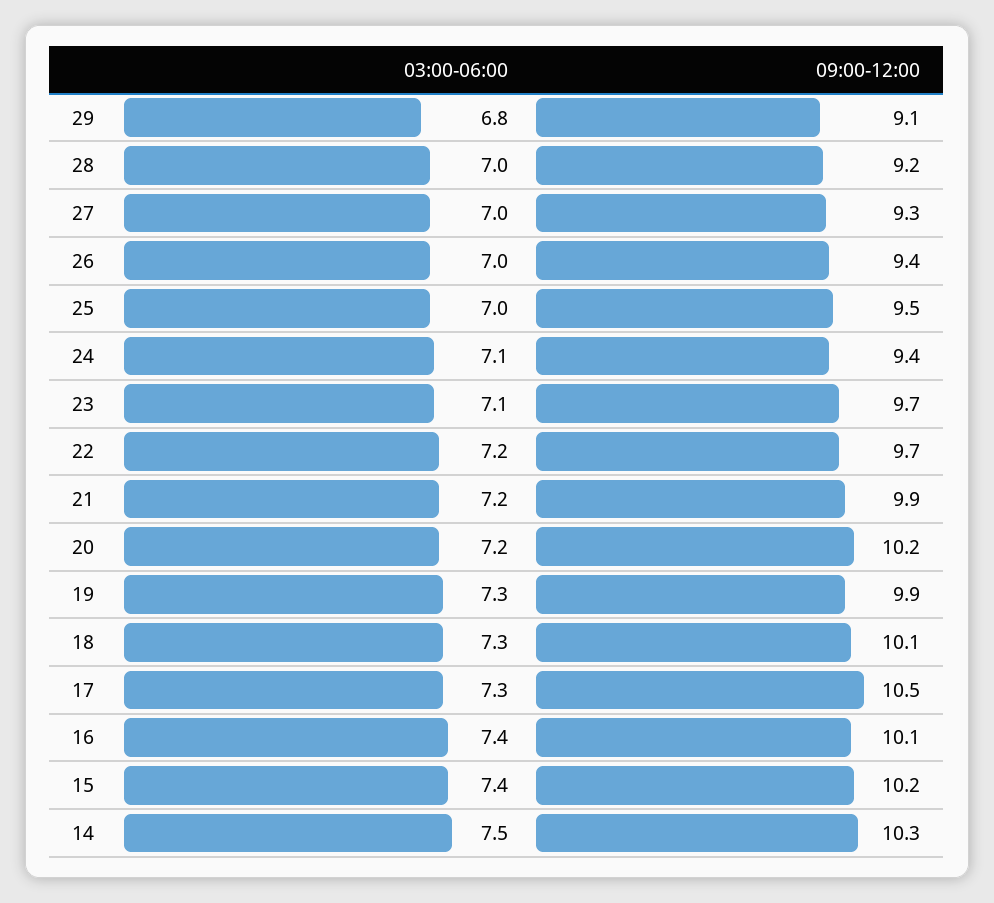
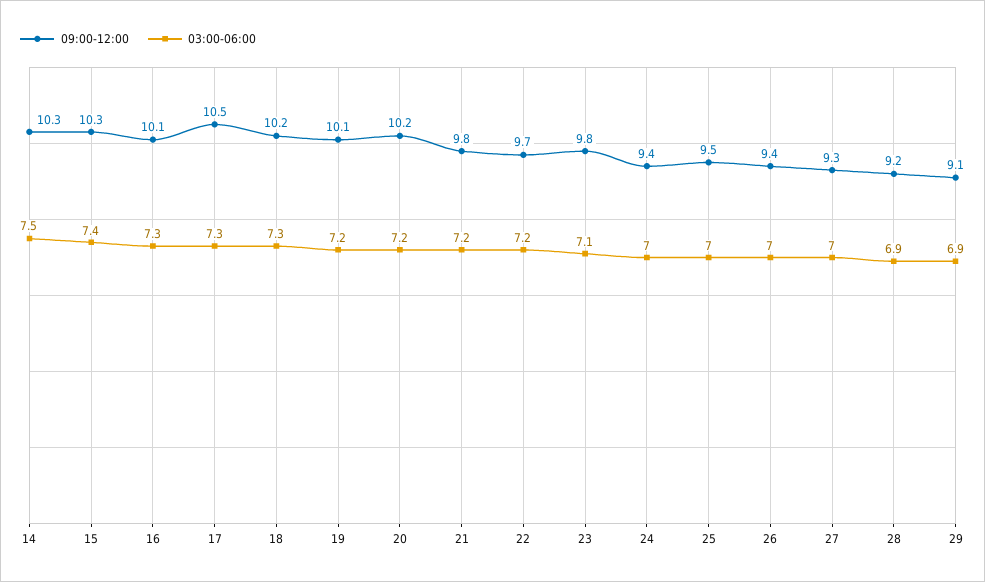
  {
    "03:00-06:00": {
-     "29": 6.8,
+     "29": 6.9,
-     "28": 7,
+     "28": 6.9,
      "27": 7,
      "26": 7,
      "25": 7,
-     "24": 7.1,
+     "24": 7,
      "23": 7.1,
      "22": 7.2,
      "21": 7.2,
      "20": 7.2,
-     "19": 7.3,
+     "19": 7.2,
      "18": 7.3,
      "17": 7.3,
-     "16": 7.4,
+     "16": 7.3,
      "15": 7.4,
      "14": 7.5
    },
    "09:00-12:00": {
      "29": 9.1,
      "28": 9.2,
      "27": 9.3,
      "26": 9.4,
      "25": 9.5,
      "24": 9.4,
-     "23": 9.7,
+     "23": 9.8,
      "22": 9.7,
-     "21": 9.9,
+     "21": 9.8,
      "20": 10.2,
-     "19": 9.9,
+     "19": 10.1,
-     "18": 10.1,
+     "18": 10.2,
      "17": 10.5,
      "16": 10.1,
-     "15": 10.2,
+     "15": 10.3,
      "14": 10.3
    }
  }

